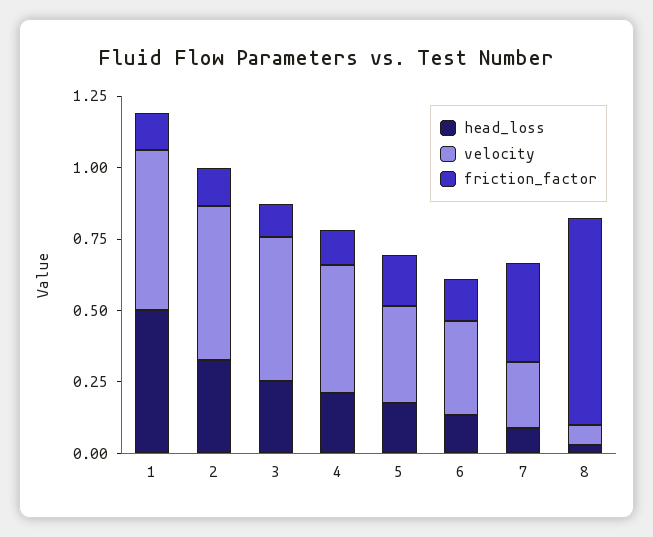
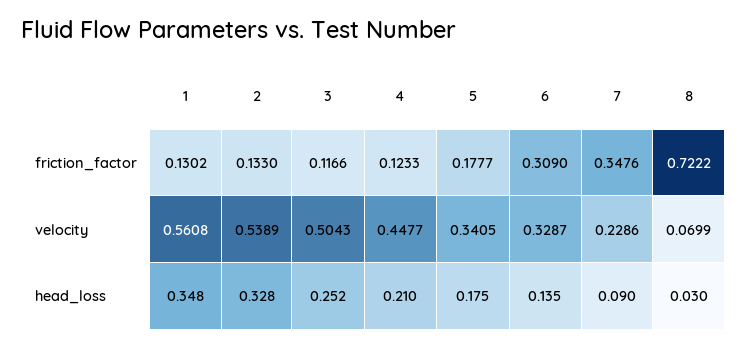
  {
    "head_loss": {
-     "1": 0.5,
+     "1": 0.348,
      "2": 0.328,
      "3": 0.252,
      "4": 0.21,
      "5": 0.175,
      "6": 0.135,
      "7": 0.09,
      "8": 0.03
    },
    "velocity": {
      "1": 0.5608,
      "2": 0.5389,
      "3": 0.5043,
      "4": 0.4477,
      "5": 0.3405,
      "6": 0.3287,
      "7": 0.2286,
      "8": 0.0699
    },
    "friction_factor": {
      "1": 0.1302,
      "2": 0.133,
      "3": 0.1166,
      "4": 0.1233,
      "5": 0.1777,
-     "6": 0.15,
+     "6": 0.309,
      "7": 0.3476,
      "8": 0.7222
    }
  }

